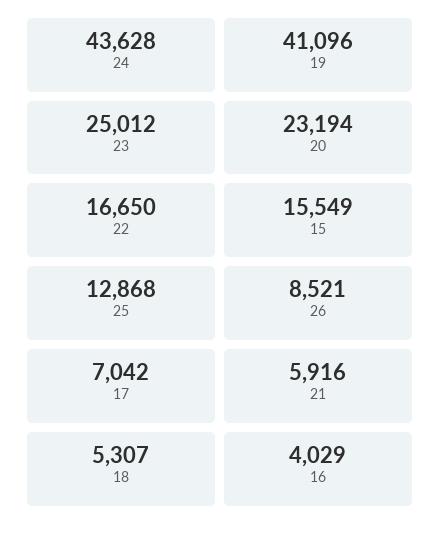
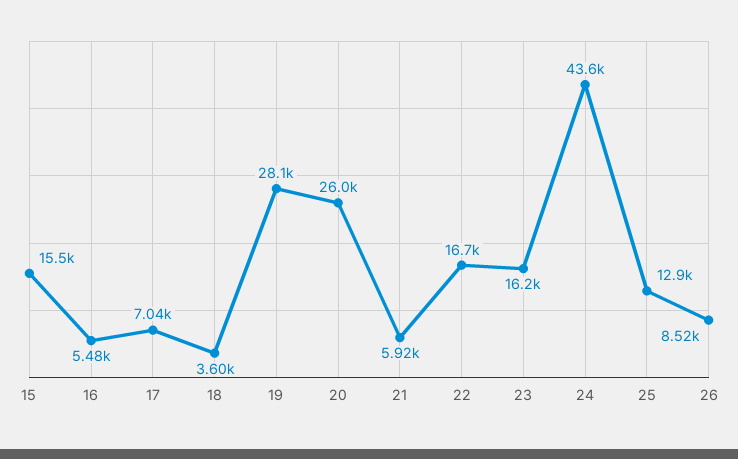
  {
    "24": 43628,
-   "19": 41096,
+   "19": 28100,
-   "23": 25012,
+   "23": 16200,
-   "20": 23194,
+   "20": 26000,
    "22": 16650,
    "15": 15549,
    "25": 12868,
    "26": 8521,
    "17": 7042,
    "21": 5916,
-   "18": 5307,
+   "18": 3600,
-   "16": 4029
+   "16": 5480
  }

